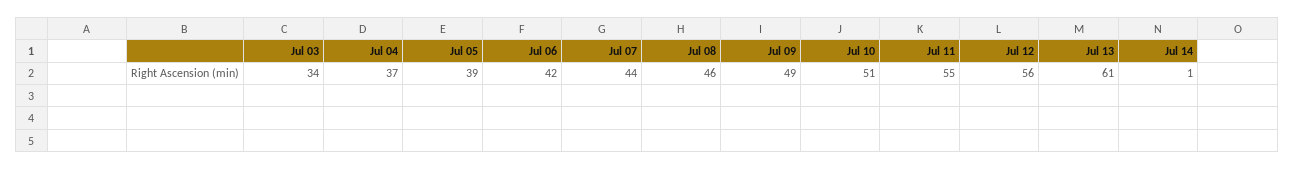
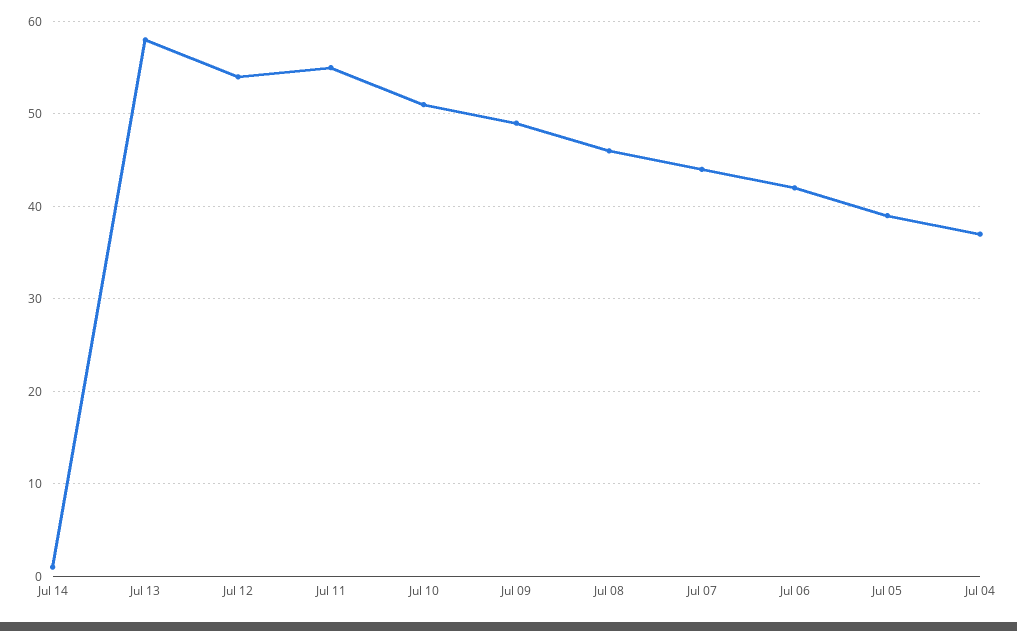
  {
-   "Jul 03": 34,
    "Jul 04": 37,
    "Jul 05": 39,
    "Jul 06": 42,
    "Jul 07": 44,
    "Jul 08": 46,
    "Jul 09": 49,
    "Jul 10": 51,
    "Jul 11": 55,
-   "Jul 12": 56,
+   "Jul 12": 54,
-   "Jul 13": 61,
+   "Jul 13": 58,
    "Jul 14": 1
  }

